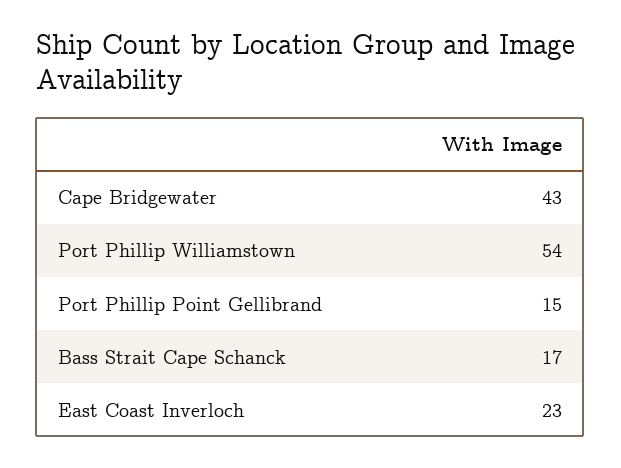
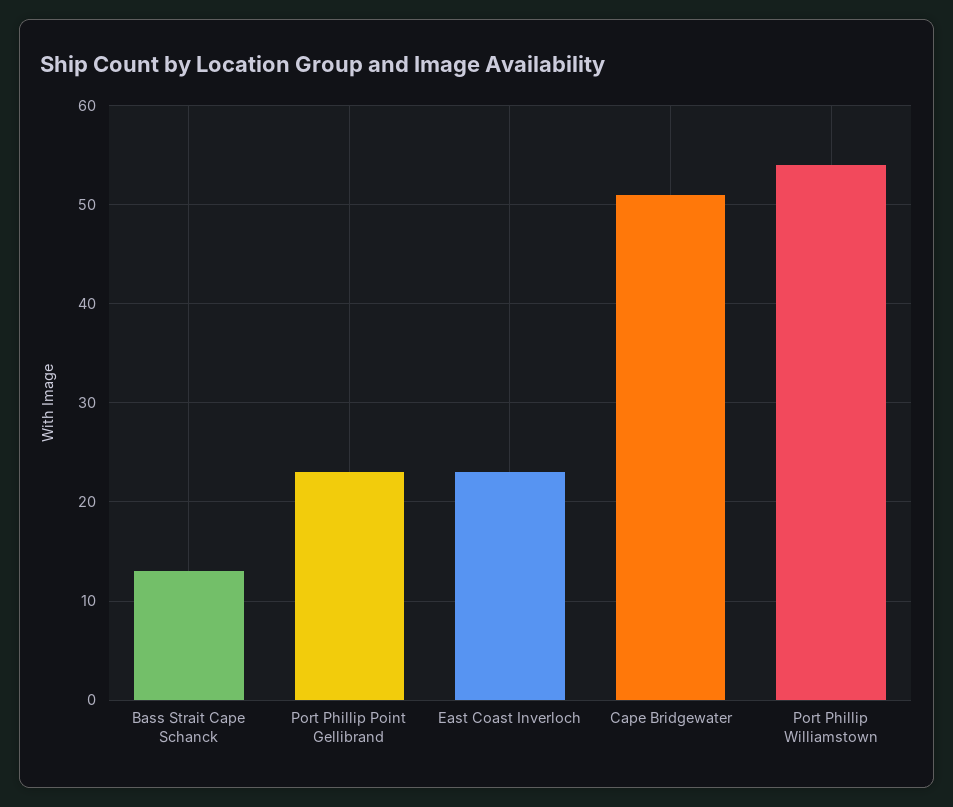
  {
-   "Cape Bridgewater": 43,
+   "Cape Bridgewater": 51,
    "Port Phillip Williamstown": 54,
-   "Port Phillip Point Gellibrand": 15,
+   "Port Phillip Point Gellibrand": 23,
-   "Bass Strait Cape Schanck": 17,
+   "Bass Strait Cape Schanck": 13,
    "East Coast Inverloch": 23
  }

